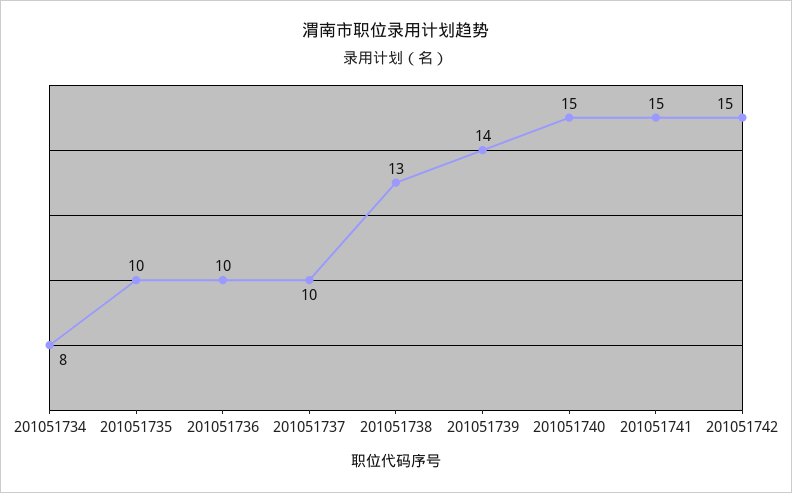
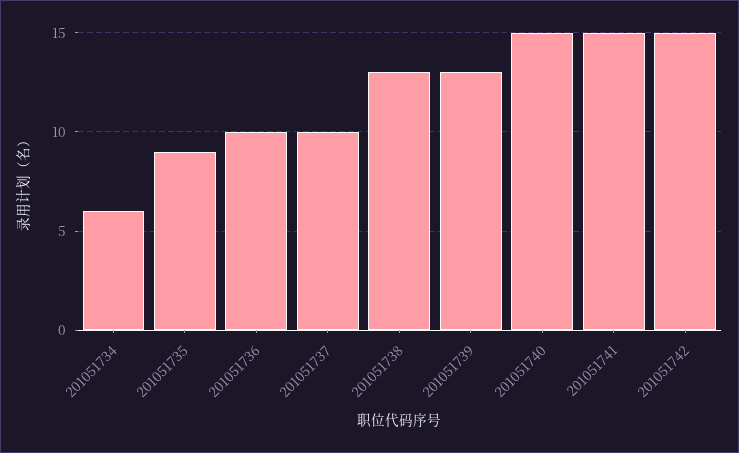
  {
-   "201051734": 8,
+   "201051734": 6,
-   "201051735": 10,
+   "201051735": 9,
    "201051736": 10,
    "201051737": 10,
    "201051738": 13,
-   "201051739": 14,
+   "201051739": 13,
    "201051740": 15,
    "201051741": 15,
    "201051742": 15
  }

